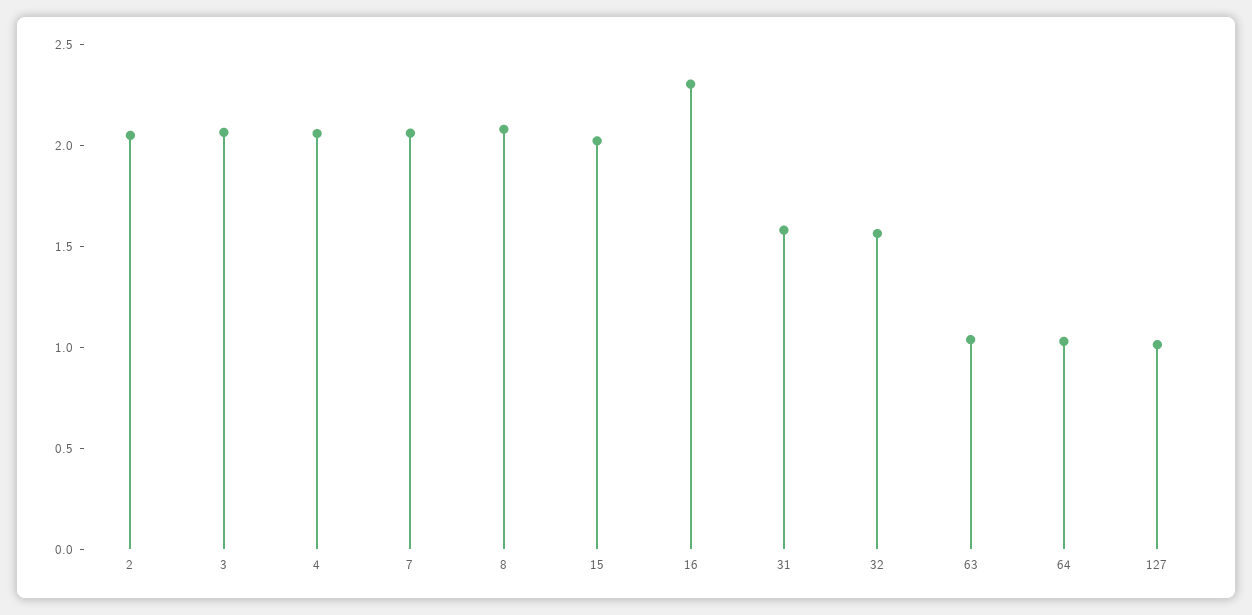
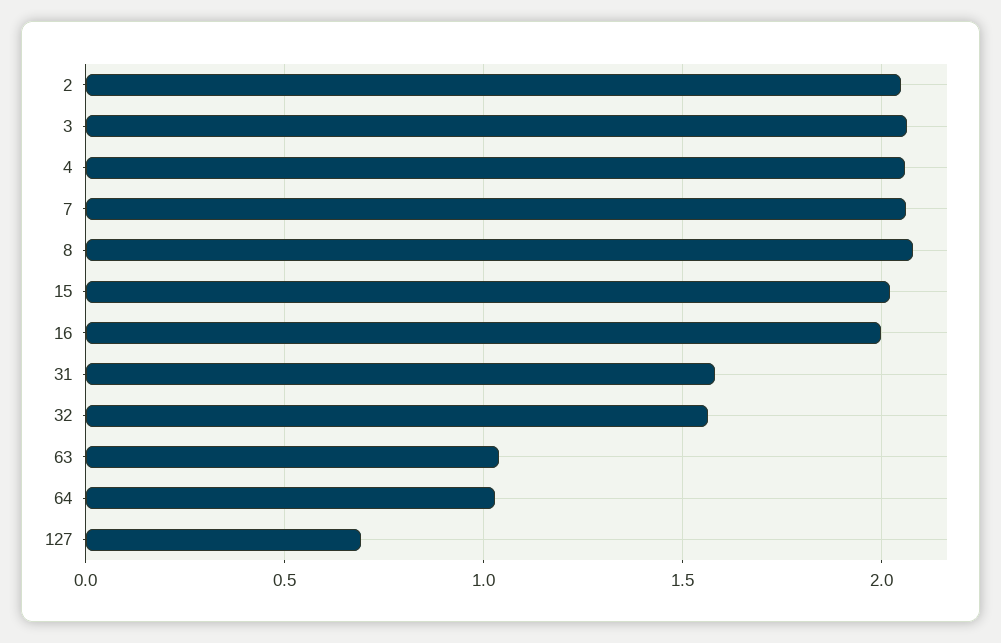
  {
    "2": 2.05,
    "3": 2.05,
    "4": 2.05,
    "7": 2.05,
    "8": 2.1,
    "15": 2,
-   "16": 2.3,
+   "16": 2,
    "31": 1.6,
    "32": 1.55,
    "63": 1.05,
    "64": 1.05,
-   "127": 1
+   "127": 0.7
  }

